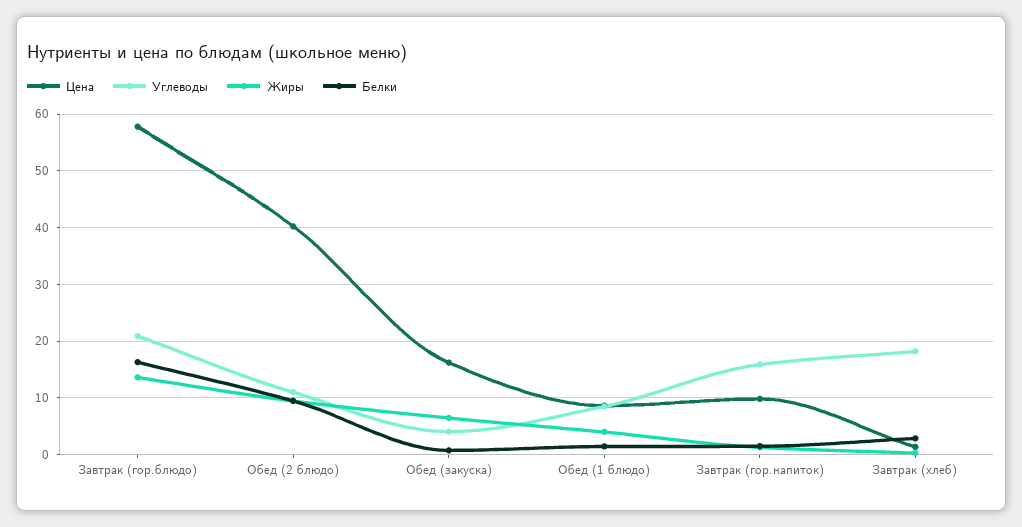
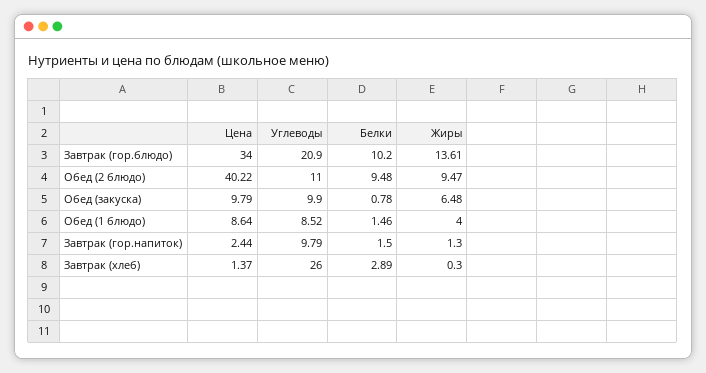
  {
    "Цена": {
-     "Завтрак (гор.блюдо)": 58,
+     "Завтрак (гор.блюдо)": 34,
      "Обед (2 блюдо)": 40.22,
-     "Обед (закуска)": 16,
+     "Обед (закуска)": 9.79,
      "Обед (1 блюдо)": 8.64,
-     "Завтрак (гор.напиток)": 10,
+     "Завтрак (гор.напиток)": 2.44,
      "Завтрак (хлеб)": 1.37
    },
    "Углеводы": {
      "Завтрак (гор.блюдо)": 20.9,
      "Обед (2 блюдо)": 11,
-     "Обед (закуска)": 4,
+     "Обед (закуска)": 9.9,
      "Обед (1 блюдо)": 8.52,
-     "Завтрак (гор.напиток)": 16,
+     "Завтрак (гор.напиток)": 9.79,
-     "Завтрак (хлеб)": 18
+     "Завтрак (хлеб)": 26
    },
    "Жиры": {
      "Завтрак (гор.блюдо)": 13.61,
      "Обед (2 блюдо)": 9.47,
      "Обед (закуска)": 6.48,
      "Обед (1 блюдо)": 4,
      "Завтрак (гор.напиток)": 1.3,
      "Завтрак (хлеб)": 0.3
    },
    "Белки": {
-     "Завтрак (гор.блюдо)": 16,
+     "Завтрак (гор.блюдо)": 10.2,
      "Обед (2 блюдо)": 9.48,
      "Обед (закуска)": 0.78,
      "Обед (1 блюдо)": 1.46,
      "Завтрак (гор.напиток)": 1.5,
      "Завтрак (хлеб)": 2.89
    }
  }

